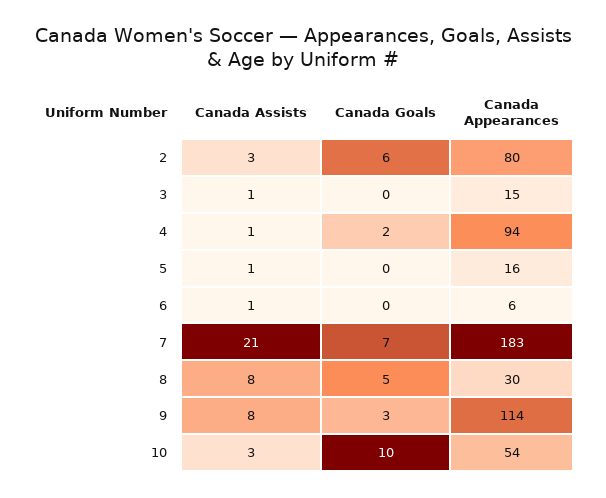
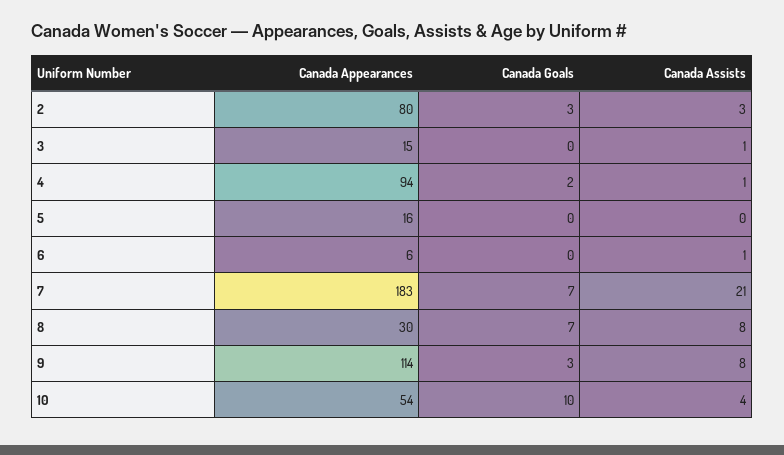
  {
    "Canada Assists": {
      "2": 3,
      "3": 1,
      "4": 1,
-     "5": 1,
+     "5": 0,
      "6": 1,
      "7": 21,
      "8": 8,
      "9": 8,
-     "10": 3
+     "10": 4
    },
    "Canada Goals": {
-     "2": 6,
+     "2": 3,
      "3": 0,
      "4": 2,
      "5": 0,
      "6": 0,
      "7": 7,
-     "8": 5,
+     "8": 7,
      "9": 3,
      "10": 10
    },
    "Canada Appearances": {
      "2": 80,
      "3": 15,
      "4": 94,
      "5": 16,
      "6": 6,
      "7": 183,
      "8": 30,
      "9": 114,
      "10": 54
    }
  }

